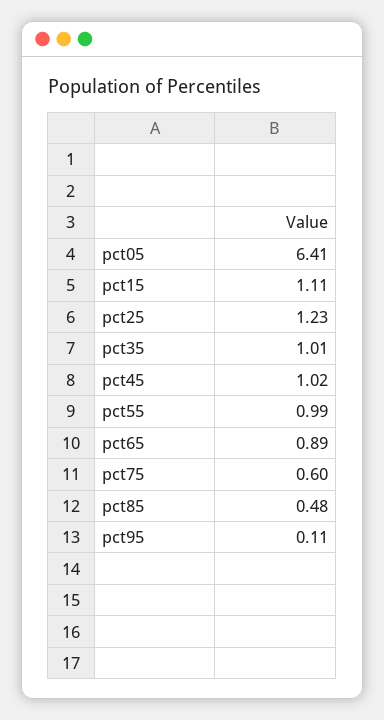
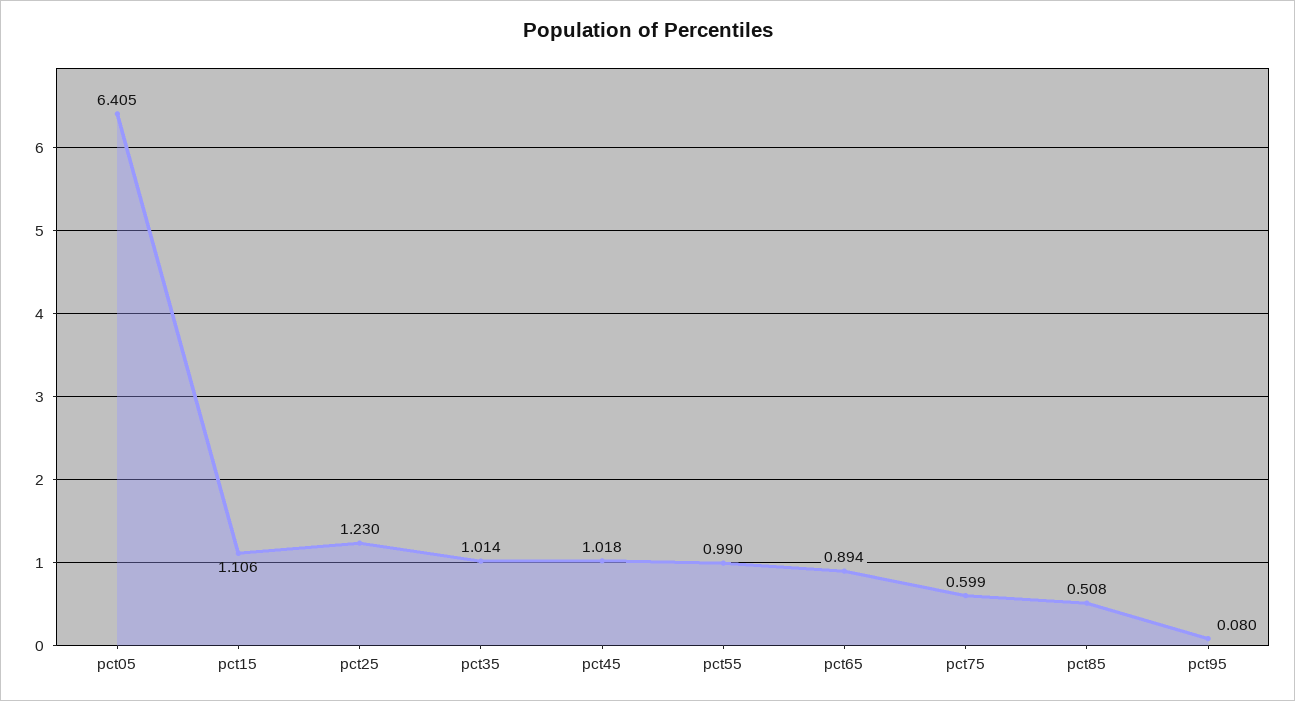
  {
    "pct05": 6.405,
    "pct15": 1.106,
    "pct25": 1.23,
    "pct35": 1.014,
    "pct45": 1.018,
    "pct55": 0.99,
    "pct65": 0.894,
    "pct75": 0.599,
-   "pct85": 0.48,
+   "pct85": 0.508,
-   "pct95": 0.11
+   "pct95": 0.08
  }

